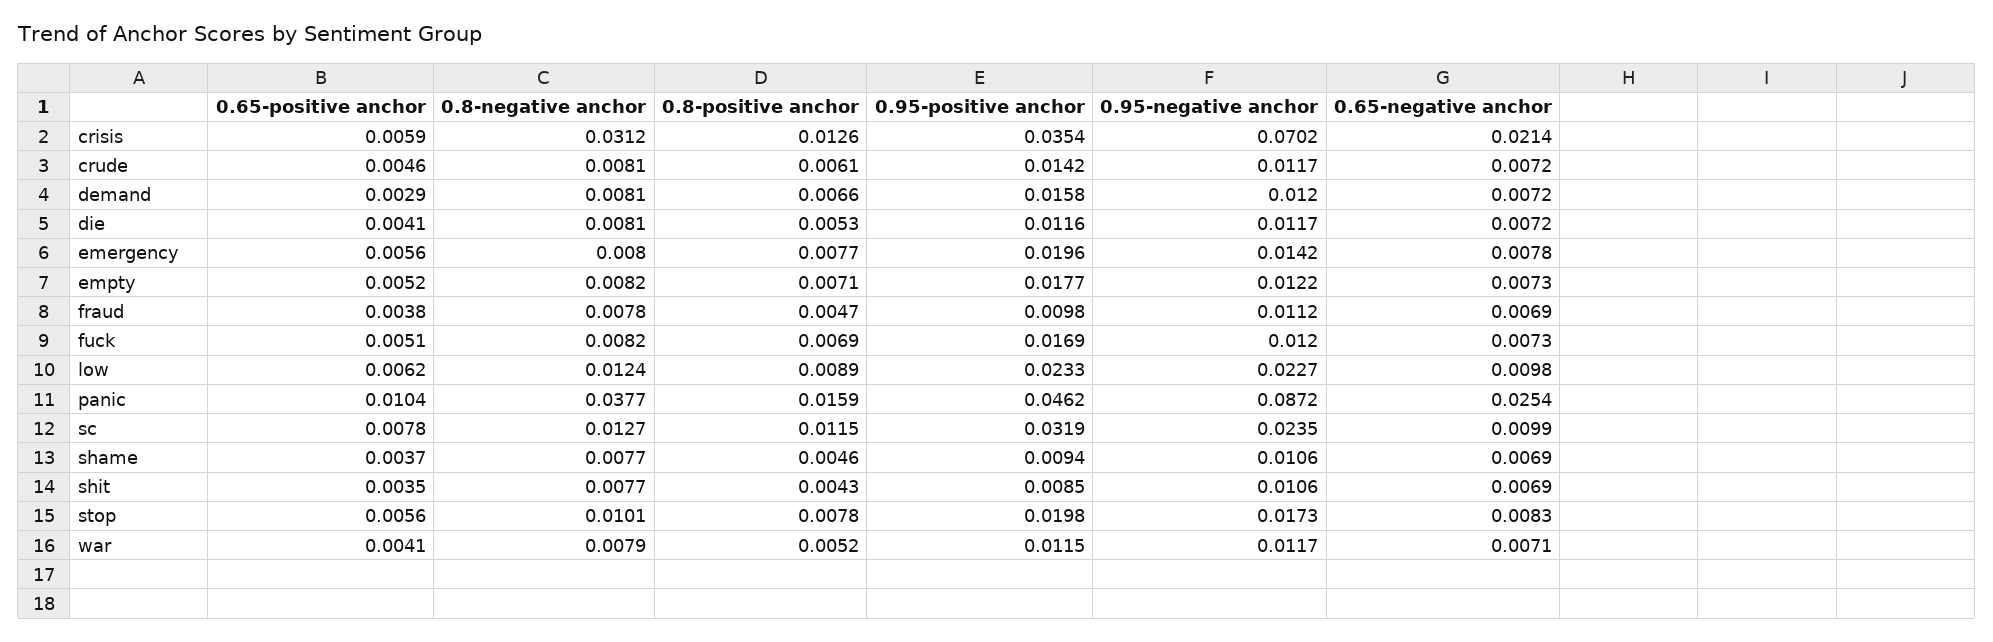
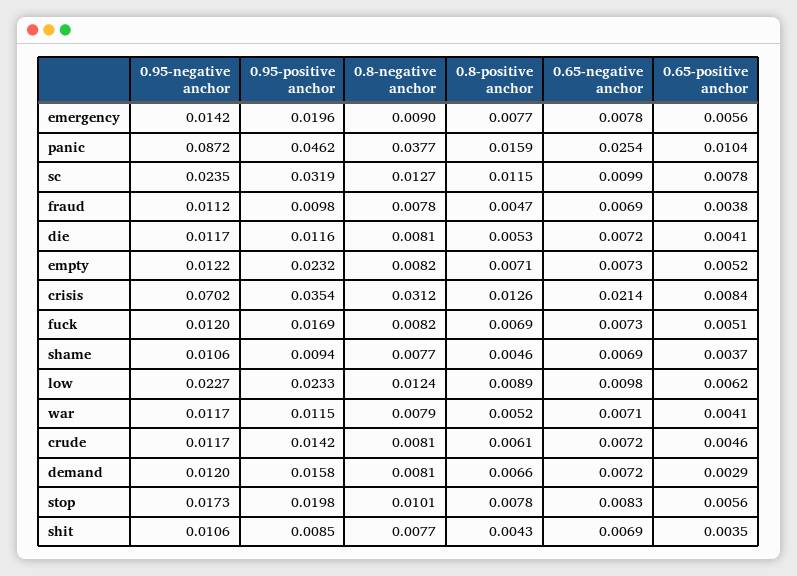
  {
    "0.65-positive anchor": {
-     "crisis": 0.0059,
+     "crisis": 0.0084,
      "crude": 0.0046,
      "demand": 0.0029,
      "die": 0.0041,
      "emergency": 0.0056,
      "empty": 0.0052,
      "fraud": 0.0038,
      "fuck": 0.0051,
      "low": 0.0062,
      "panic": 0.0104,
      "sc": 0.0078,
      "shame": 0.0037,
      "shit": 0.0035,
      "stop": 0.0056,
      "war": 0.0041
    },
    "0.8-negative anchor": {
      "crisis": 0.0312,
      "crude": 0.0081,
      "demand": 0.0081,
      "die": 0.0081,
-     "emergency": 0.008,
+     "emergency": 0.009,
      "empty": 0.0082,
      "fraud": 0.0078,
      "fuck": 0.0082,
      "low": 0.0124,
      "panic": 0.0377,
      "sc": 0.0127,
      "shame": 0.0077,
      "shit": 0.0077,
      "stop": 0.0101,
      "war": 0.0079
    },
    "0.8-positive anchor": {
      "crisis": 0.0126,
      "crude": 0.0061,
      "demand": 0.0066,
      "die": 0.0053,
      "emergency": 0.0077,
      "empty": 0.0071,
      "fraud": 0.0047,
      "fuck": 0.0069,
      "low": 0.0089,
      "panic": 0.0159,
      "sc": 0.0115,
      "shame": 0.0046,
      "shit": 0.0043,
      "stop": 0.0078,
      "war": 0.0052
    },
    "0.95-positive anchor": {
      "crisis": 0.0354,
      "crude": 0.0142,
      "demand": 0.0158,
      "die": 0.0116,
      "emergency": 0.0196,
-     "empty": 0.0177,
+     "empty": 0.0232,
      "fraud": 0.0098,
      "fuck": 0.0169,
      "low": 0.0233,
      "panic": 0.0462,
      "sc": 0.0319,
      "shame": 0.0094,
      "shit": 0.0085,
      "stop": 0.0198,
      "war": 0.0115
    },
    "0.95-negative anchor": {
      "crisis": 0.0702,
      "crude": 0.0117,
      "demand": 0.012,
      "die": 0.0117,
      "emergency": 0.0142,
      "empty": 0.0122,
      "fraud": 0.0112,
      "fuck": 0.012,
      "low": 0.0227,
      "panic": 0.0872,
      "sc": 0.0235,
      "shame": 0.0106,
      "shit": 0.0106,
      "stop": 0.0173,
      "war": 0.0117
    },
    "0.65-negative anchor": {
      "crisis": 0.0214,
      "crude": 0.0072,
      "demand": 0.0072,
      "die": 0.0072,
      "emergency": 0.0078,
      "empty": 0.0073,
      "fraud": 0.0069,
      "fuck": 0.0073,
      "low": 0.0098,
      "panic": 0.0254,
      "sc": 0.0099,
      "shame": 0.0069,
      "shit": 0.0069,
      "stop": 0.0083,
      "war": 0.0071
    }
  }

